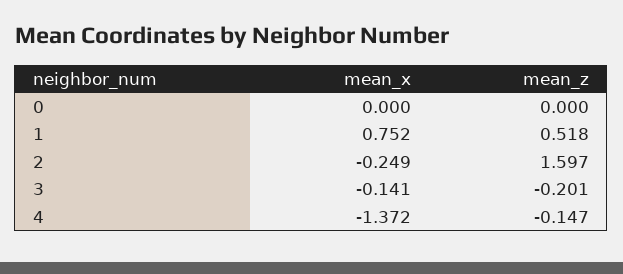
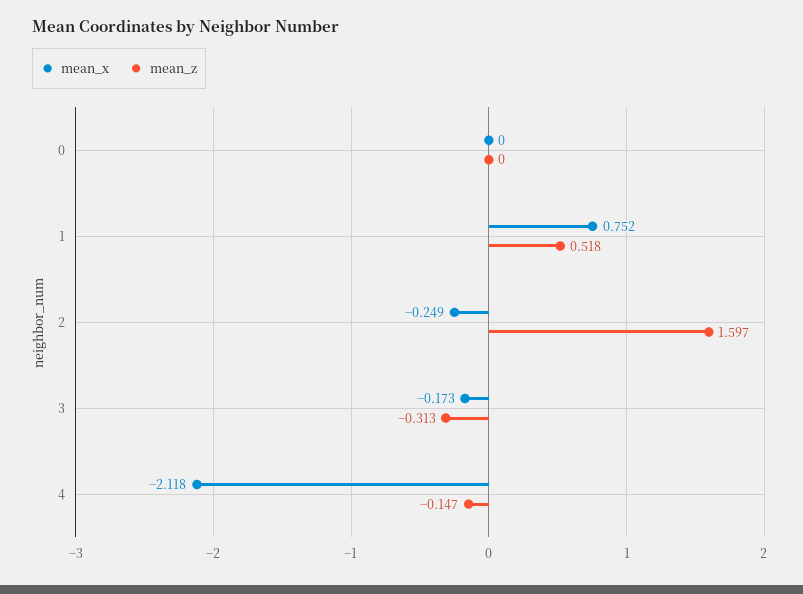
  {
    "mean_x": {
      "0": 0,
      "1": 0.752,
      "2": -0.249,
-     "3": -0.141,
+     "3": -0.173,
-     "4": -1.372
+     "4": -2.118
    },
    "mean_z": {
      "0": 0,
      "1": 0.518,
      "2": 1.597,
-     "3": -0.201,
+     "3": -0.313,
      "4": -0.147
    }
  }

